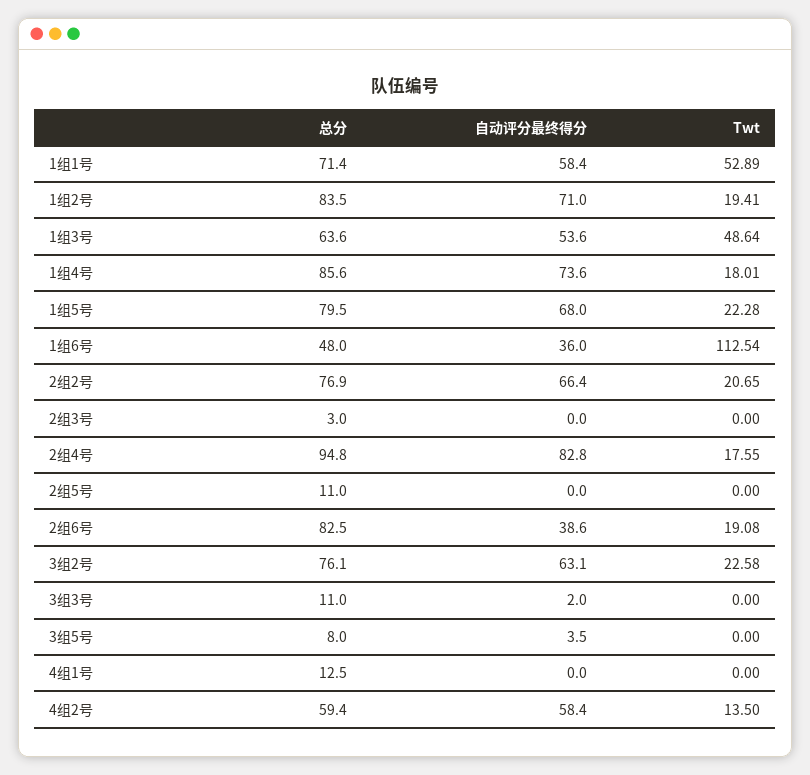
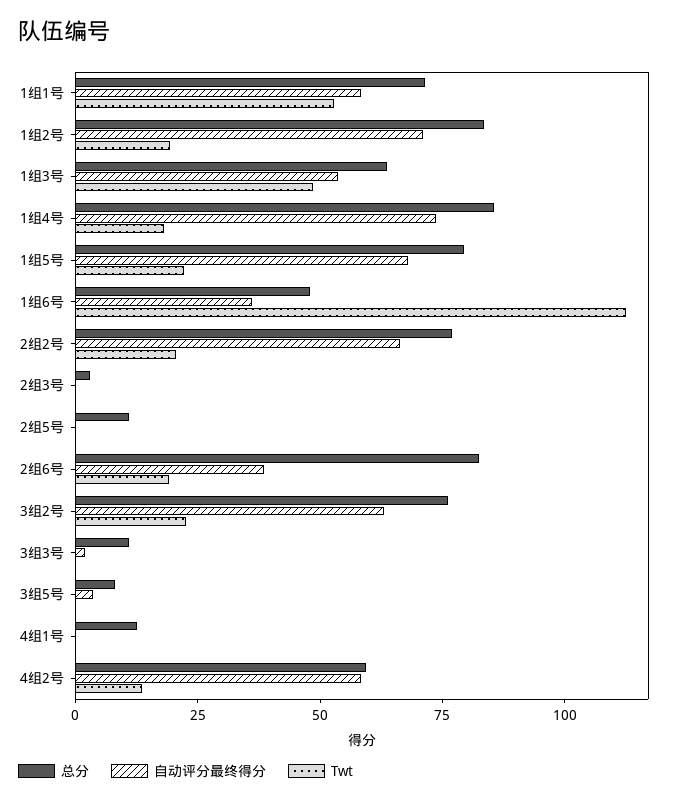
  {
    "总分": {
      "1组1号": 71.4,
      "1组2号": 83.5,
      "1组3号": 63.6,
      "1组4号": 85.6,
      "1组5号": 79.5,
      "1组6号": 48,
      "2组2号": 76.9,
      "2组3号": 3,
-     "2组4号": 94.8,
      "2组5号": 11,
      "2组6号": 82.5,
      "3组2号": 76.1,
      "3组3号": 11,
      "3组5号": 8,
      "4组1号": 12.5,
      "4组2号": 59.4
    },
    "自动评分最终得分": {
      "1组1号": 58.4,
      "1组2号": 71,
      "1组3号": 53.6,
      "1组4号": 73.6,
      "1组5号": 68,
      "1组6号": 36,
      "2组2号": 66.4,
      "2组3号": 0,
-     "2组4号": 82.8,
      "2组5号": 0,
      "2组6号": 38.6,
      "3组2号": 63.1,
      "3组3号": 2,
      "3组5号": 3.5,
      "4组1号": 0,
      "4组2号": 58.4
    },
    "Twt": {
      "1组1号": 52.89,
      "1组2号": 19.41,
      "1组3号": 48.64,
      "1组4号": 18.01,
      "1组5号": 22.28,
      "1组6号": 112.54,
      "2组2号": 20.65,
      "2组3号": 0,
-     "2组4号": 17.55,
      "2组5号": 0,
      "2组6号": 19.08,
      "3组2号": 22.58,
      "3组3号": 0,
      "3组5号": 0,
      "4组1号": 0,
      "4组2号": 13.5
    }
  }

